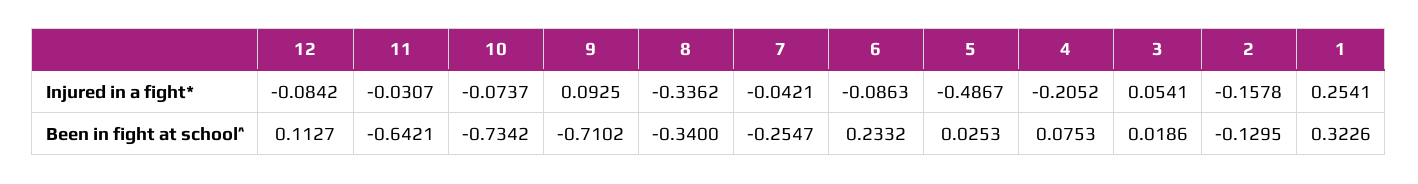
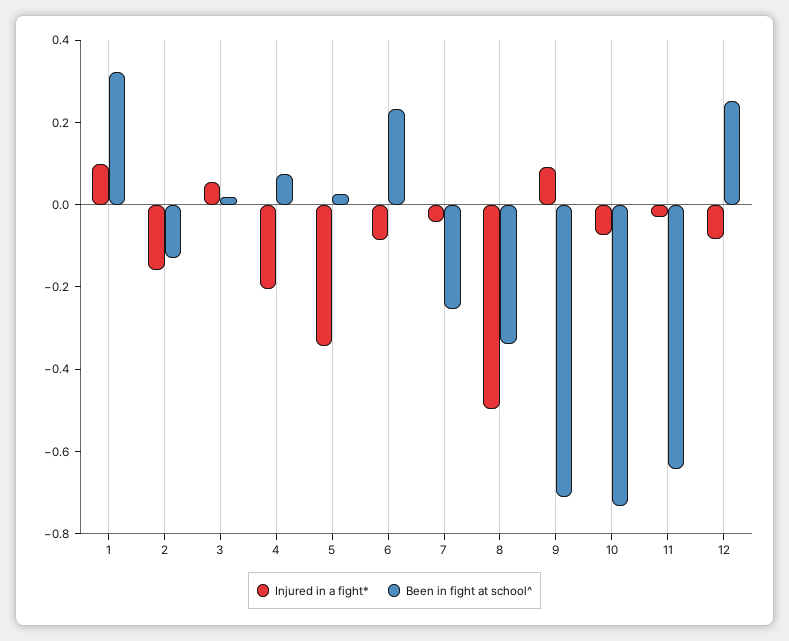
  {
    "Injured in a fight*": {
      "12": -0.0842,
      "11": -0.0307,
      "10": -0.0737,
      "9": 0.0925,
-     "8": -0.3362,
+     "8": -0.5,
      "7": -0.0421,
      "6": -0.0863,
-     "5": -0.4867,
+     "5": -0.35,
      "4": -0.2052,
      "3": 0.0541,
      "2": -0.1578,
-     "1": 0.2541
+     "1": 0.1
    },
    "Been in fight at school^": {
-     "12": 0.1127,
+     "12": 0.25,
      "11": -0.6421,
      "10": -0.7342,
      "9": -0.7102,
      "8": -0.34,
      "7": -0.2547,
      "6": 0.2332,
      "5": 0.0253,
      "4": 0.0753,
      "3": 0.0186,
      "2": -0.1295,
      "1": 0.3226
    }
  }

